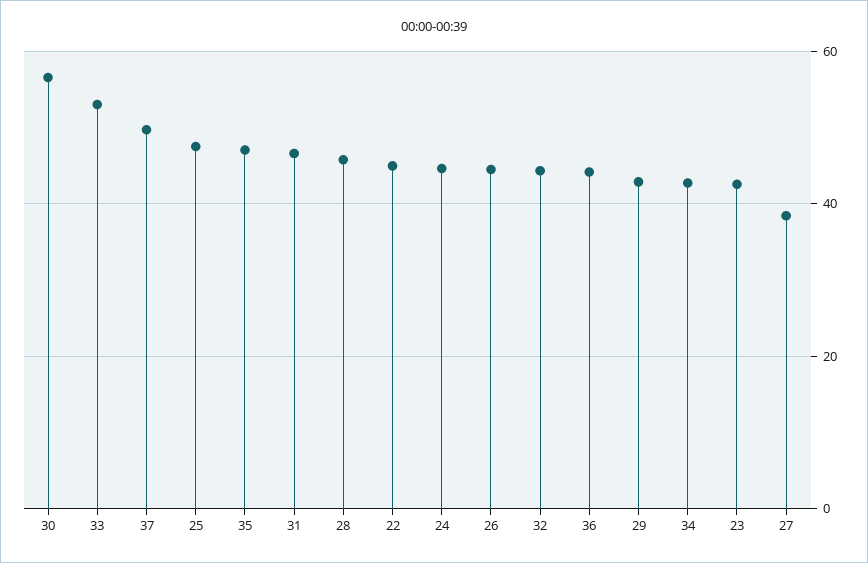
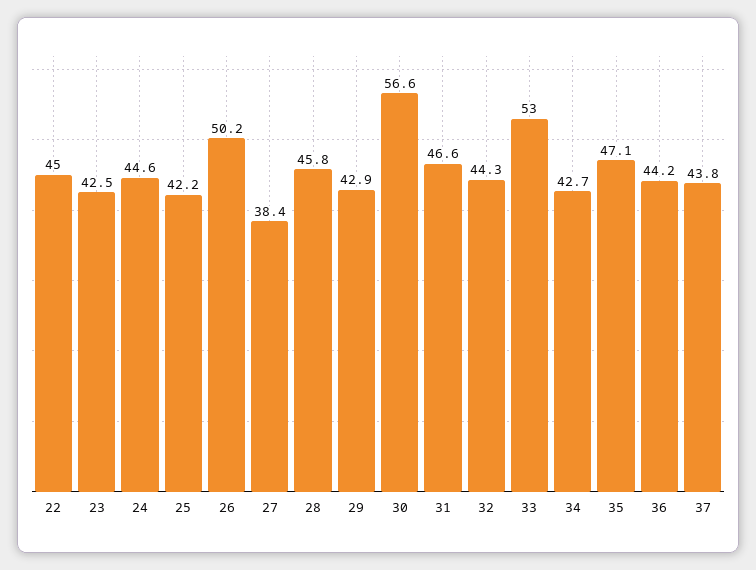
  {
    "30": 56.6,
    "33": 53,
-   "37": 50,
+   "37": 43.8,
-   "25": 48,
+   "25": 42.2,
    "35": 47.1,
    "31": 46.6,
    "28": 45.8,
    "22": 45,
    "24": 44.6,
-   "26": 44,
+   "26": 50.2,
    "32": 44.3,
    "36": 44.2,
    "29": 42.9,
    "34": 42.7,
    "23": 42.5,
    "27": 38.4
  }

